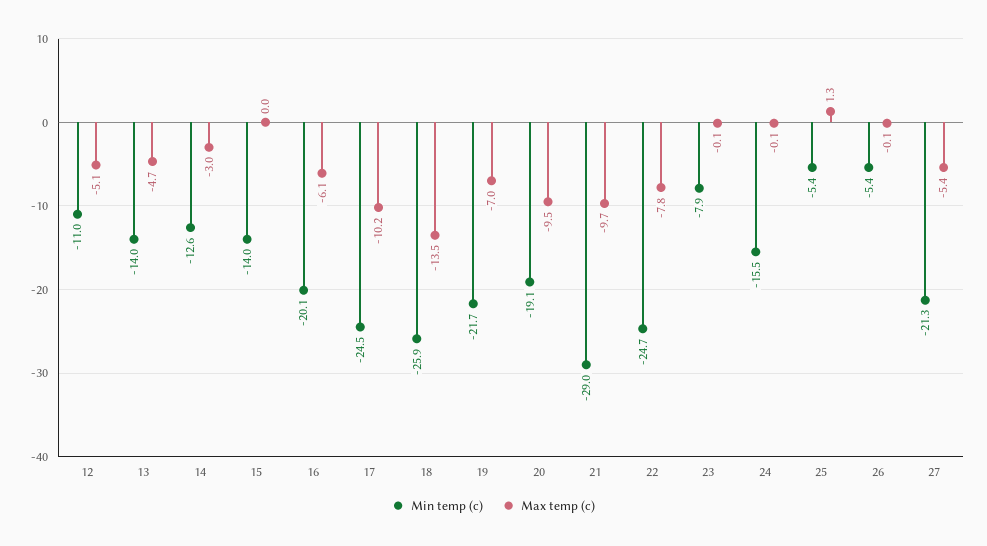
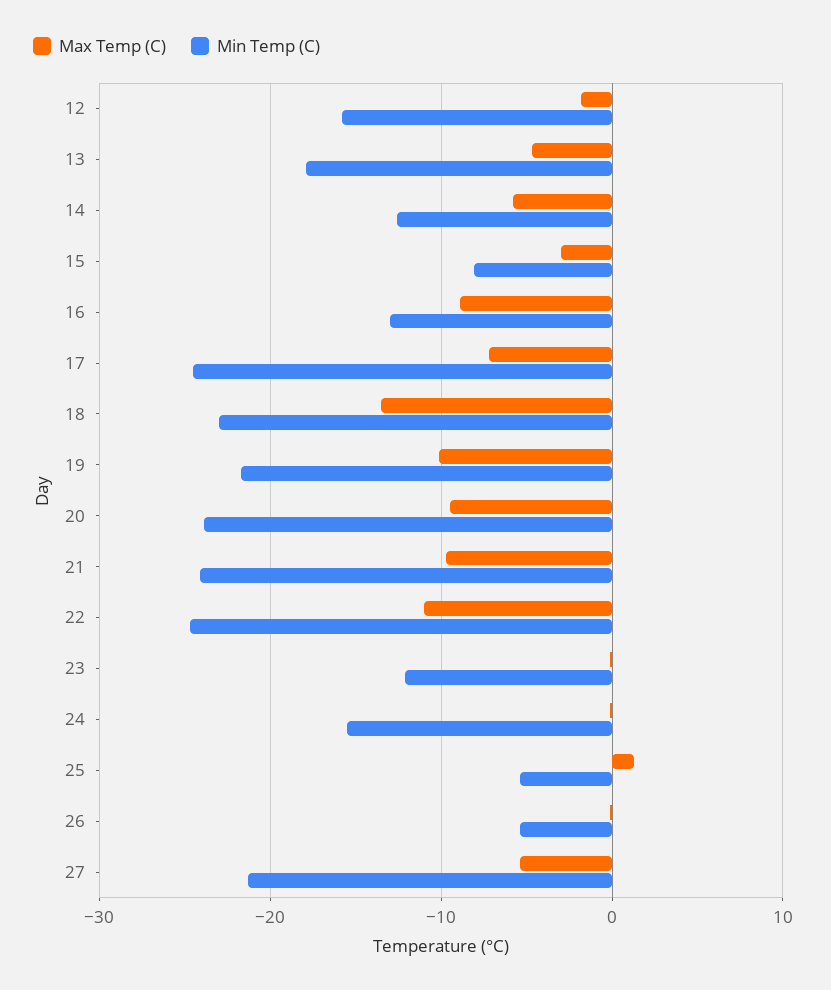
  {
    "Min temp (c)": {
-     "12": -11,
+     "12": -16,
-     "13": -14,
+     "13": -18,
      "14": -12.6,
-     "15": -14,
+     "15": -8,
-     "16": -20.1,
+     "16": -13,
      "17": -24.5,
-     "18": -25.9,
+     "18": -23,
      "19": -21.7,
-     "20": -19.1,
+     "20": -24,
-     "21": -29,
+     "21": -24,
      "22": -24.7,
-     "23": -7.9,
+     "23": -12,
      "24": -15.5,
      "25": -5.4,
      "26": -5.4,
      "27": -21.3
    },
    "Max temp (c)": {
-     "12": -5.1,
+     "12": -2,
      "13": -4.7,
-     "14": -3,
+     "14": -6,
-     "15": 0,
+     "15": -3,
-     "16": -6.1,
+     "16": -9,
-     "17": -10.2,
+     "17": -7,
      "18": -13.5,
-     "19": -7,
+     "19": -10,
      "20": -9.5,
      "21": -9.7,
-     "22": -7.8,
+     "22": -11,
      "23": -0.1,
      "24": -0.1,
      "25": 1.3,
      "26": -0.1,
      "27": -5.4
    }
  }

